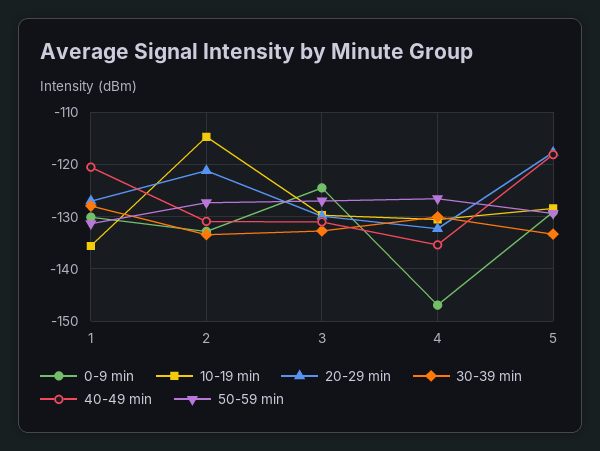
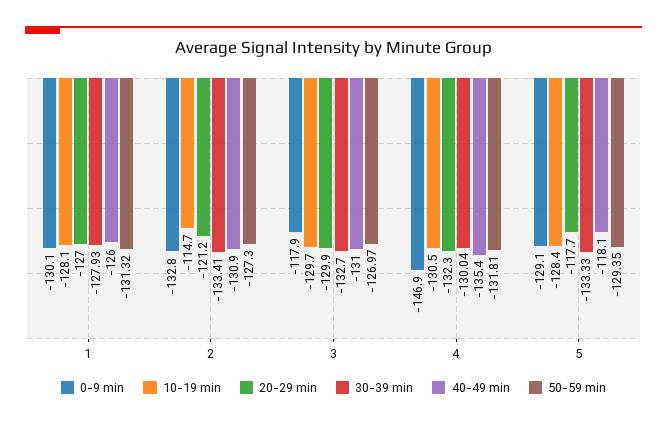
  {
    "0-9 min": {
      "1": -130.1,
      "2": -132.8,
-     "3": -124,
+     "3": -117.9,
      "4": -146.9,
      "5": -129.1
    },
    "10-19 min": {
-     "1": -136,
+     "1": -128.1,
      "2": -114.7,
      "3": -129.7,
      "4": -130.5,
      "5": -128.4
    },
    "20-29 min": {
      "1": -127,
      "2": -121.2,
      "3": -129.9,
      "4": -132.3,
      "5": -117.7
    },
    "30-39 min": {
      "1": -127.93,
      "2": -133.41,
      "3": -132.7,
      "4": -130.04,
      "5": -133.33
    },
    "40-49 min": {
-     "1": -120,
+     "1": -126,
      "2": -130.9,
      "3": -131,
      "4": -135.4,
      "5": -118.1
    },
    "50-59 min": {
      "1": -131.32,
      "2": -127.3,
      "3": -126.97,
-     "4": -126,
+     "4": -131.81,
      "5": -129.35
    }
  }

